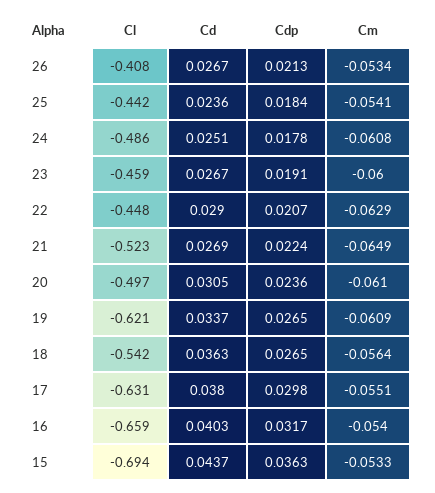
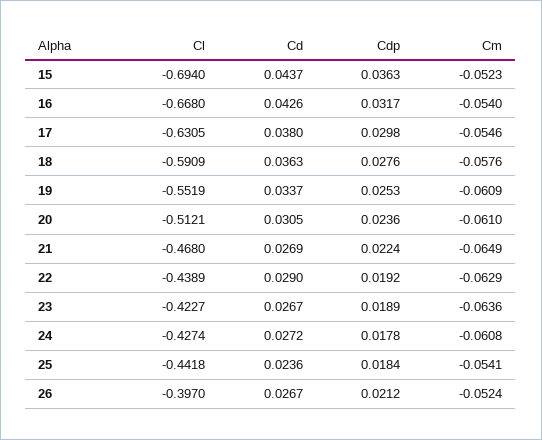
  {
    "Cl": {
-     "26": -0.408,
+     "26": -0.397,
      "25": -0.4418,
-     "24": -0.486,
+     "24": -0.4274,
-     "23": -0.459,
+     "23": -0.4227,
-     "22": -0.448,
+     "22": -0.4389,
-     "21": -0.523,
+     "21": -0.468,
-     "20": -0.497,
+     "20": -0.5121,
-     "19": -0.621,
+     "19": -0.5519,
-     "18": -0.542,
+     "18": -0.5909,
      "17": -0.6305,
-     "16": -0.659,
+     "16": -0.668,
      "15": -0.694
    },
    "Cd": {
      "26": 0.0267,
      "25": 0.0236,
-     "24": 0.0251,
+     "24": 0.0272,
      "23": 0.0267,
      "22": 0.029,
      "21": 0.0269,
      "20": 0.0305,
      "19": 0.0337,
      "18": 0.0363,
      "17": 0.038,
-     "16": 0.0403,
+     "16": 0.0426,
      "15": 0.0437
    },
    "Cdp": {
-     "26": 0.0213,
+     "26": 0.0212,
      "25": 0.0184,
      "24": 0.0178,
-     "23": 0.0191,
+     "23": 0.0189,
-     "22": 0.0207,
+     "22": 0.0192,
      "21": 0.0224,
      "20": 0.0236,
-     "19": 0.0265,
+     "19": 0.0253,
-     "18": 0.0265,
+     "18": 0.0276,
      "17": 0.0298,
      "16": 0.0317,
      "15": 0.0363
    },
    "Cm": {
-     "26": -0.0534,
+     "26": -0.0524,
      "25": -0.0541,
      "24": -0.0608,
-     "23": -0.06,
+     "23": -0.0636,
      "22": -0.0629,
      "21": -0.0649,
      "20": -0.061,
      "19": -0.0609,
-     "18": -0.0564,
+     "18": -0.0576,
-     "17": -0.0551,
+     "17": -0.0546,
      "16": -0.054,
-     "15": -0.0533
+     "15": -0.0523
    }
  }

